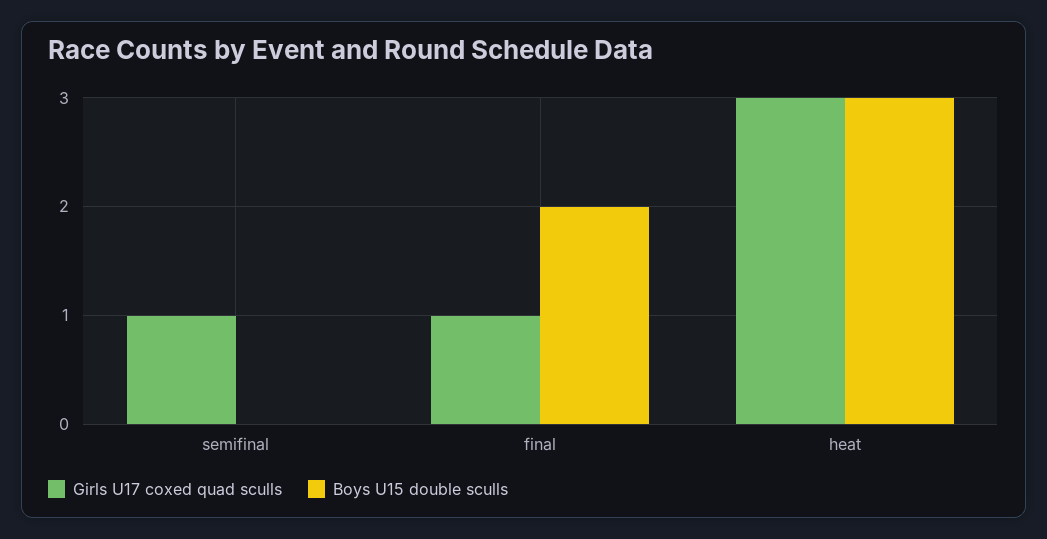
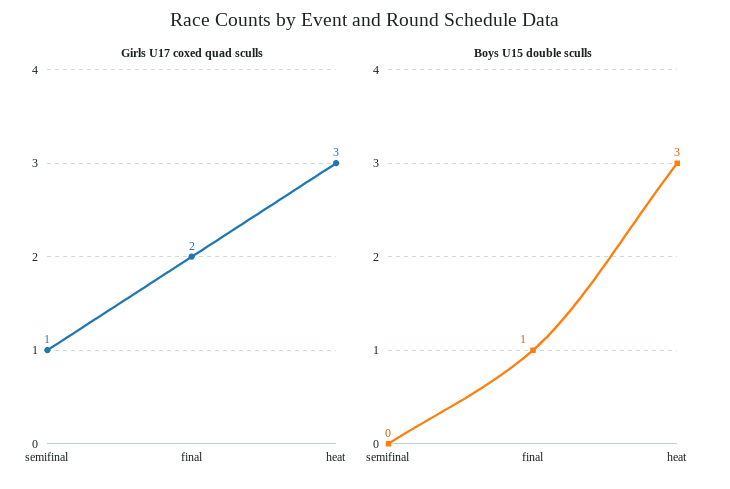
  {
    "Girls U17 coxed quad sculls": {
      "semifinal": 1,
-     "final": 1,
+     "final": 2,
      "heat": 3
    },
    "Boys U15 double sculls": {
      "semifinal": 0,
-     "final": 2,
+     "final": 1,
      "heat": 3
    }
  }

